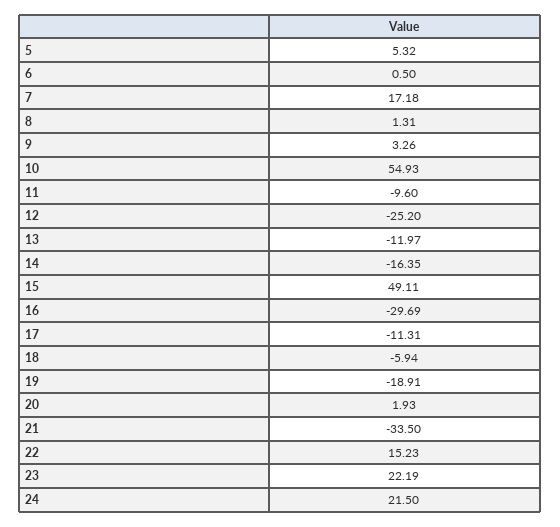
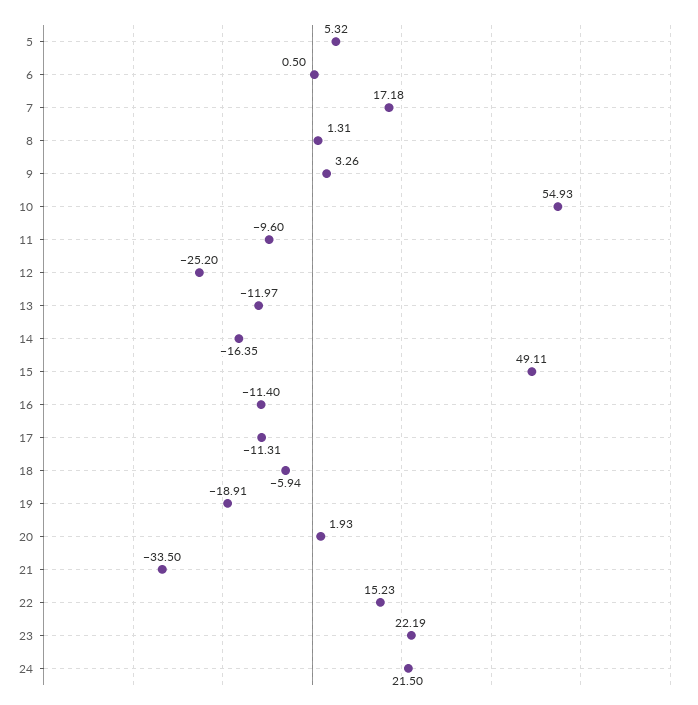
  {
    "5": 5.32,
    "6": 0.5,
    "7": 17.18,
    "8": 1.31,
    "9": 3.26,
    "10": 54.93,
    "11": -9.6,
    "12": -25.2,
    "13": -11.97,
    "14": -16.35,
    "15": 49.11,
-   "16": -29.69,
+   "16": -11.4,
    "17": -11.31,
    "18": -5.94,
    "19": -18.91,
    "20": 1.93,
    "21": -33.5,
    "22": 15.23,
    "23": 22.19,
    "24": 21.5
  }

